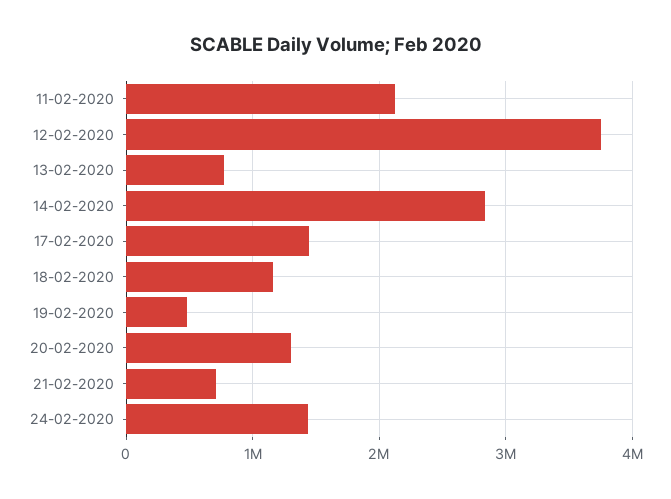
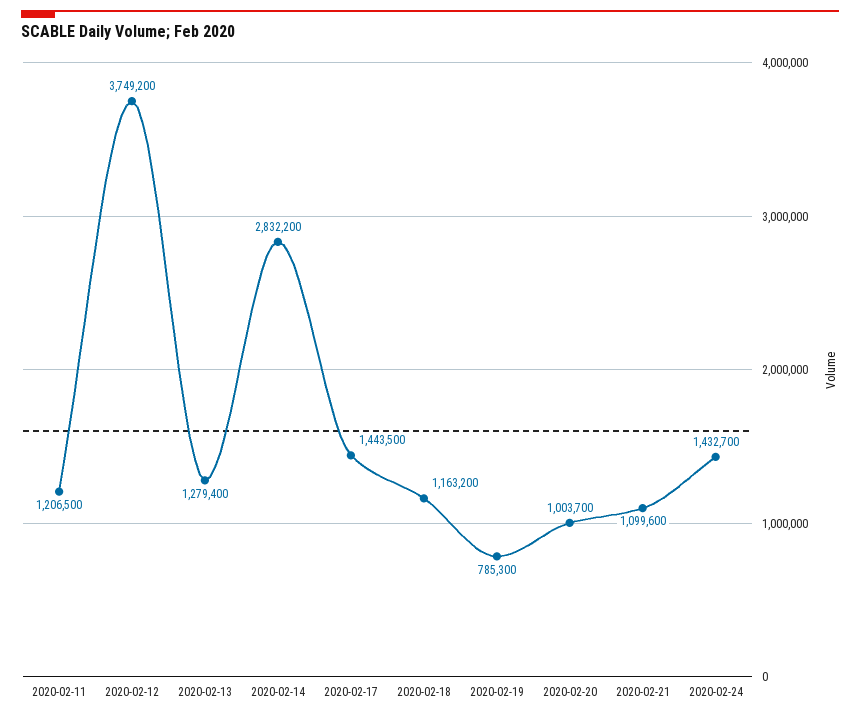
  {
-   "11-02-2020": 2100000,
+   "11-02-2020": 1206500,
    "12-02-2020": 3749200,
-   "13-02-2020": 800000,
+   "13-02-2020": 1279400,
    "14-02-2020": 2832200,
    "17-02-2020": 1443500,
    "18-02-2020": 1163200,
-   "19-02-2020": 500000,
+   "19-02-2020": 785300,
-   "20-02-2020": 1300000,
+   "20-02-2020": 1003700,
-   "21-02-2020": 700000,
+   "21-02-2020": 1099600,
    "24-02-2020": 1432700
  }

